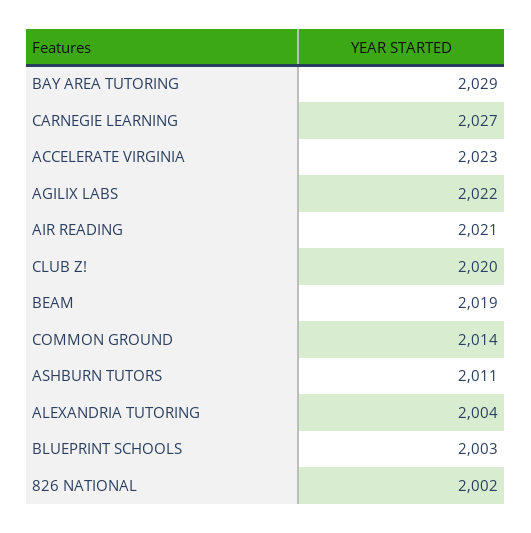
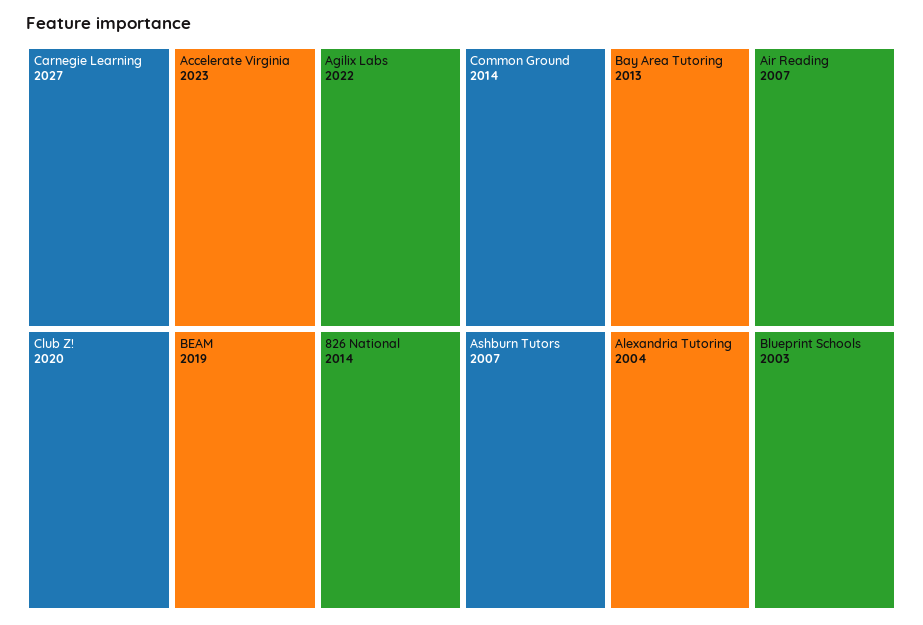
  {
-   "BAY AREA TUTORING": 2029,
+   "BAY AREA TUTORING": 2013,
    "CARNEGIE LEARNING": 2027,
    "ACCELERATE VIRGINIA": 2023,
    "AGILIX LABS": 2022,
-   "AIR READING": 2021,
+   "AIR READING": 2007,
    "CLUB Z!": 2020,
    "BEAM": 2019,
    "COMMON GROUND": 2014,
-   "ASHBURN TUTORS": 2011,
+   "ASHBURN TUTORS": 2007,
    "ALEXANDRIA TUTORING": 2004,
    "BLUEPRINT SCHOOLS": 2003,
-   "826 NATIONAL": 2002
+   "826 NATIONAL": 2014
  }

